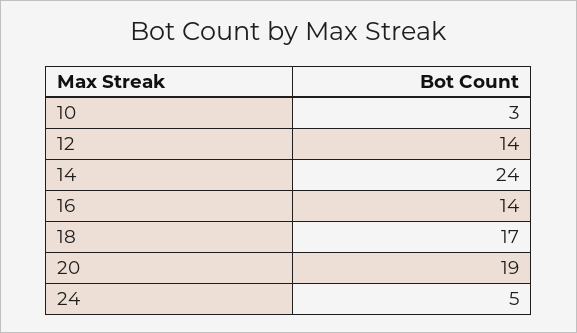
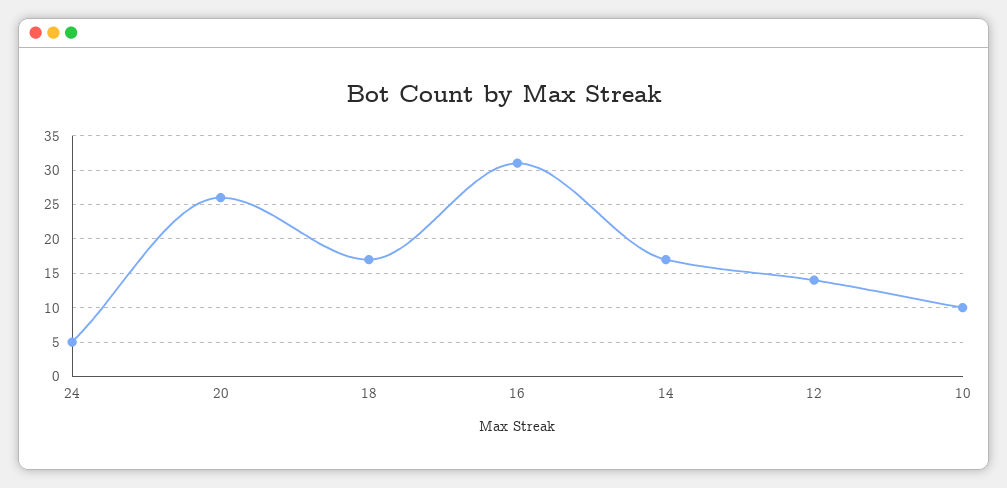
  {
-   "10": 3,
+   "10": 10,
    "12": 14,
-   "14": 24,
+   "14": 17,
-   "16": 14,
+   "16": 31,
    "18": 17,
-   "20": 19,
+   "20": 26,
    "24": 5
  }

